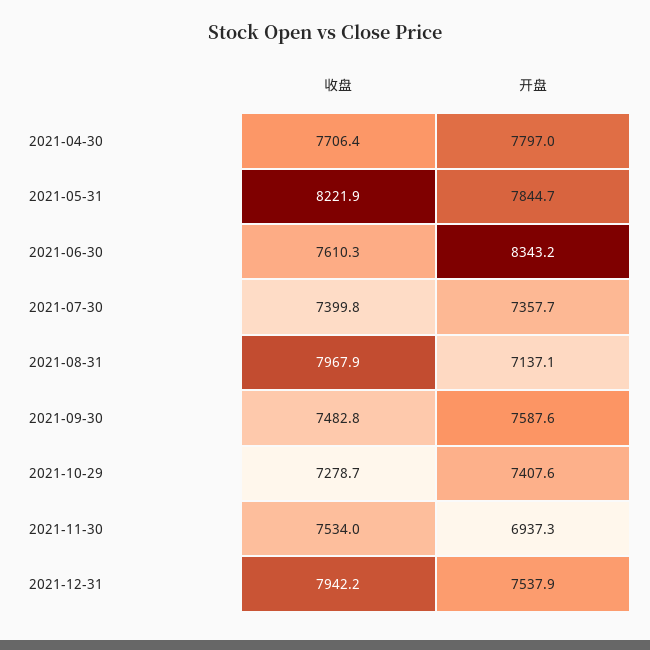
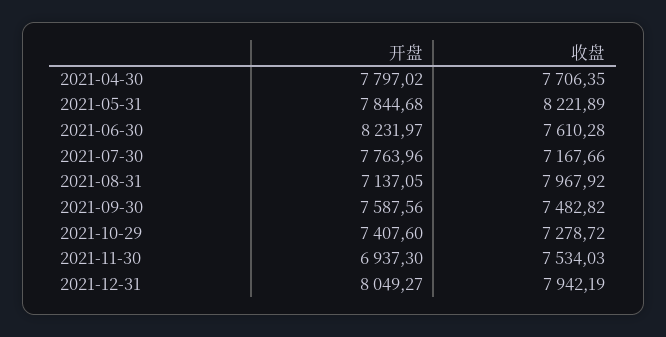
  {
    "收盘": {
      "2021-04-30": 7706.35,
      "2021-05-31": 8221.89,
      "2021-06-30": 7610.28,
-     "2021-07-30": 7399.8,
+     "2021-07-30": 7167.66,
      "2021-08-31": 7967.92,
      "2021-09-30": 7482.82,
      "2021-10-29": 7278.72,
      "2021-11-30": 7534.03,
      "2021-12-31": 7942.19
    },
    "开盘": {
      "2021-04-30": 7797.02,
      "2021-05-31": 7844.68,
-     "2021-06-30": 8343.2,
+     "2021-06-30": 8231.97,
-     "2021-07-30": 7357.7,
+     "2021-07-30": 7763.96,
      "2021-08-31": 7137.05,
      "2021-09-30": 7587.56,
      "2021-10-29": 7407.6,
      "2021-11-30": 6937.3,
-     "2021-12-31": 7537.9
+     "2021-12-31": 8049.27
    }
  }

